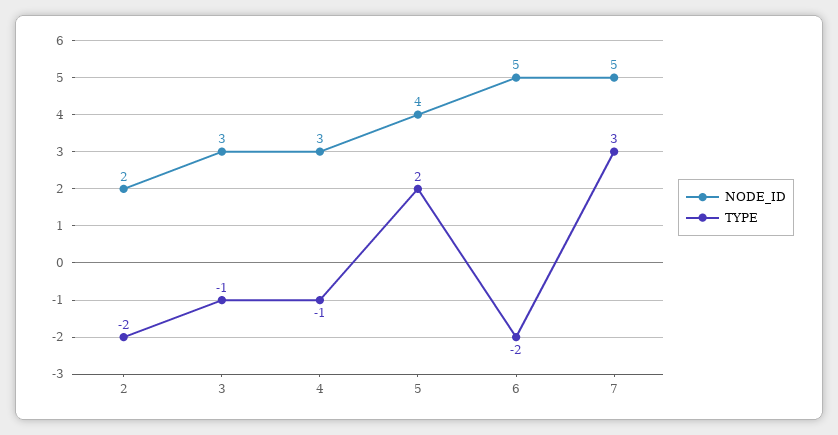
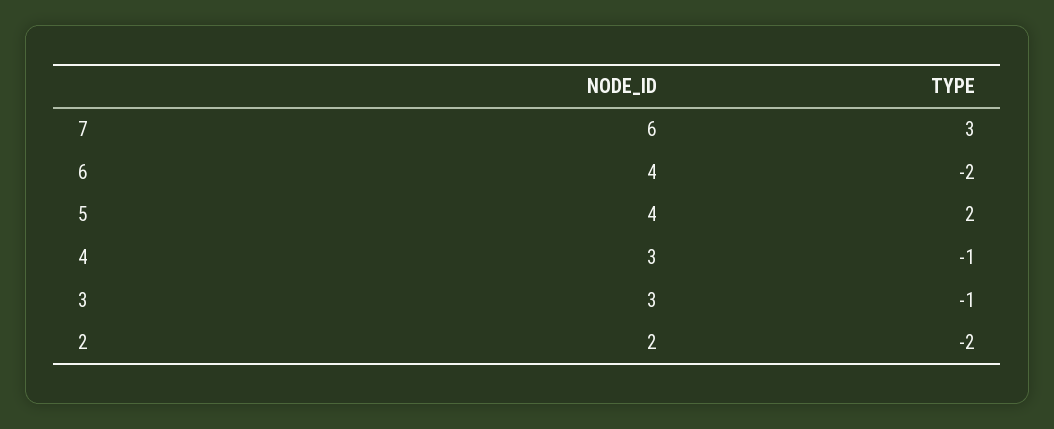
  {
    "NODE_ID": {
      "2": 2,
      "3": 3,
      "4": 3,
      "5": 4,
-     "6": 5,
+     "6": 4,
-     "7": 5
+     "7": 6
    },
    "TYPE": {
      "2": -2,
      "3": -1,
      "4": -1,
      "5": 2,
      "6": -2,
      "7": 3
    }
  }

